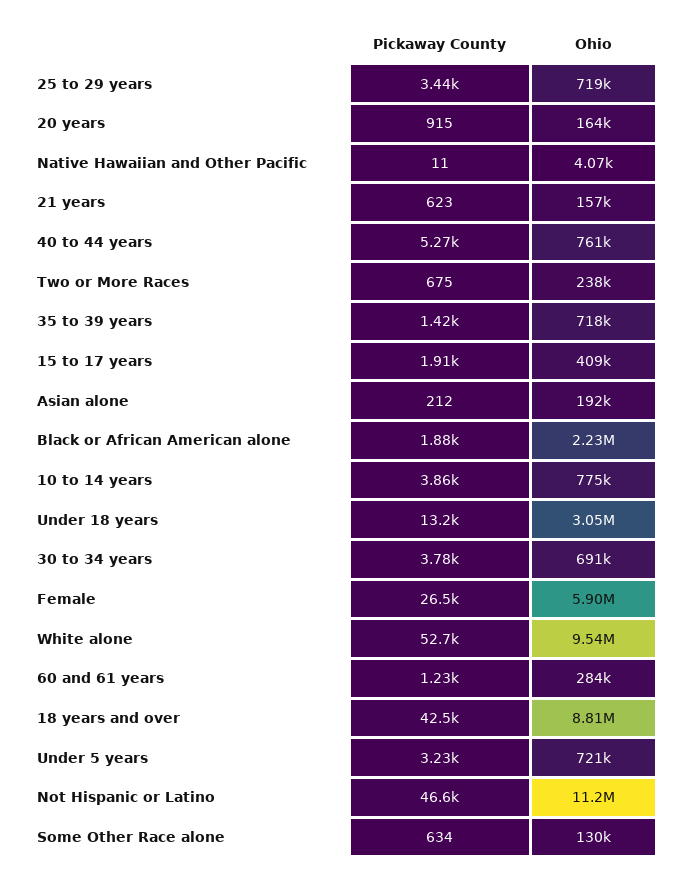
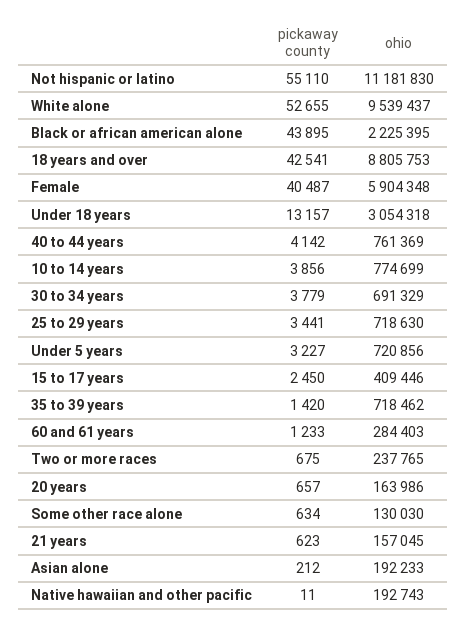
  {
    "Pickaway County": {
      "25 to 29 years": 3441,
-     "20 years": 915,
+     "20 years": 657,
      "Native Hawaiian and Other Pacific": 11,
      "21 years": 623,
-     "40 to 44 years": 5270,
+     "40 to 44 years": 4142,
      "Two or More Races": 675,
      "35 to 39 years": 1420,
-     "15 to 17 years": 1910,
+     "15 to 17 years": 2450,
      "Asian alone": 212,
-     "Black or African American alone": 1880,
+     "Black or African American alone": 43895,
      "10 to 14 years": 3856,
      "Under 18 years": 13157,
      "30 to 34 years": 3779,
-     "Female": 26500,
+     "Female": 40487,
      "White alone": 52655,
      "60 and 61 years": 1233,
      "18 years and over": 42541,
      "Under 5 years": 3227,
-     "Not Hispanic or Latino": 46600,
+     "Not Hispanic or Latino": 55110,
      "Some Other Race alone": 634
    },
    "Ohio": {
      "25 to 29 years": 718630,
      "20 years": 163986,
-     "Native Hawaiian and Other Pacific": 4070,
+     "Native Hawaiian and Other Pacific": 192743,
      "21 years": 157045,
      "40 to 44 years": 761369,
      "Two or More Races": 237765,
      "35 to 39 years": 718462,
      "15 to 17 years": 409446,
      "Asian alone": 192233,
      "Black or African American alone": 2225395,
      "10 to 14 years": 774699,
      "Under 18 years": 3054318,
      "30 to 34 years": 691329,
      "Female": 5904348,
      "White alone": 9539437,
      "60 and 61 years": 284403,
      "18 years and over": 8805753,
      "Under 5 years": 720856,
      "Not Hispanic or Latino": 11181830,
      "Some Other Race alone": 130030
    }
  }

